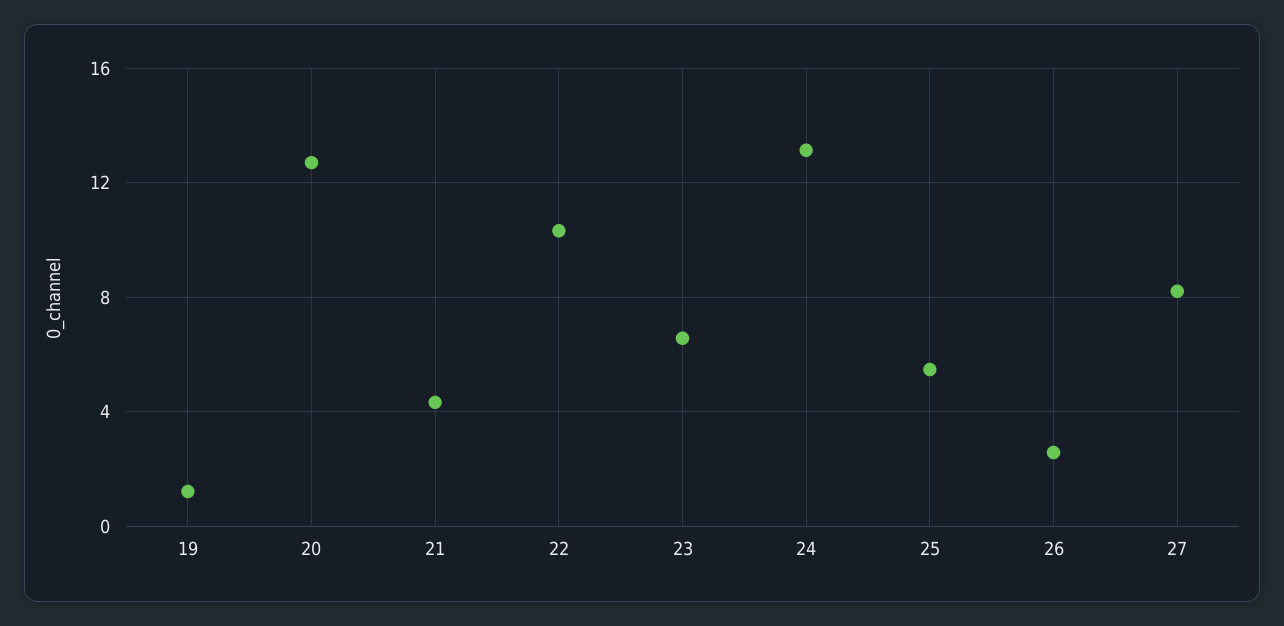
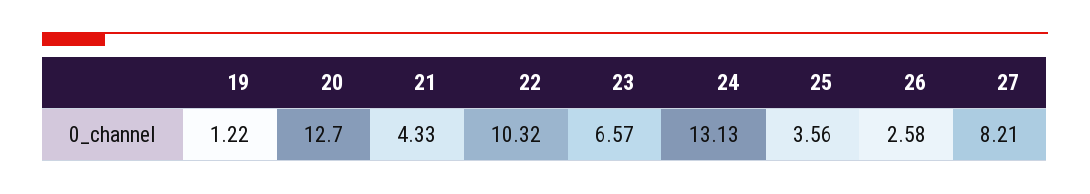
  {
    "19": 1.22,
    "20": 12.7,
    "21": 4.33,
    "22": 10.32,
    "23": 6.57,
    "24": 13.13,
-   "25": 5.5,
+   "25": 3.56,
    "26": 2.58,
    "27": 8.21
  }

